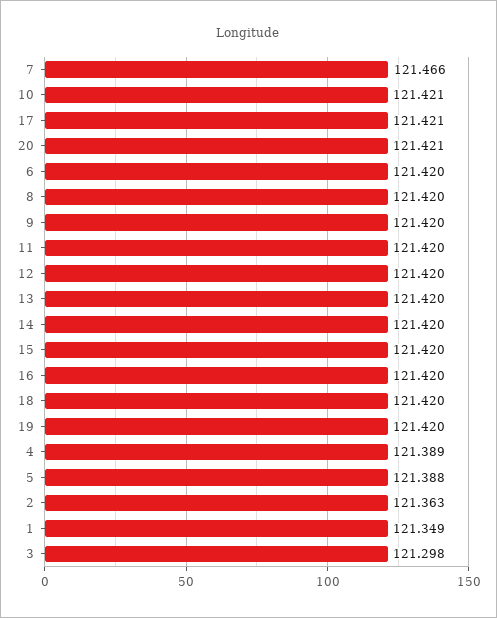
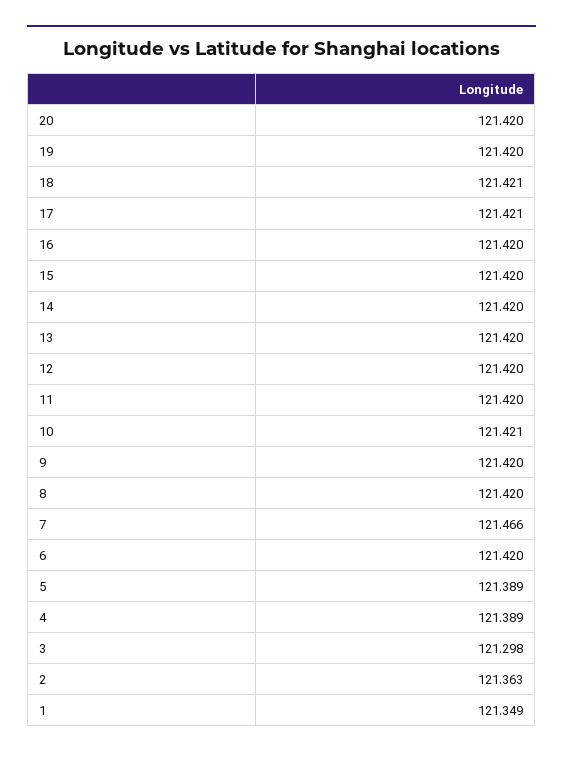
  {
    "7": 121.466,
    "10": 121.421,
    "17": 121.421,
-   "20": 121.421,
+   "20": 121.42,
    "6": 121.42,
    "8": 121.42,
    "9": 121.42,
    "11": 121.42,
    "12": 121.42,
    "13": 121.42,
    "14": 121.42,
    "15": 121.42,
    "16": 121.42,
-   "18": 121.42,
+   "18": 121.421,
    "19": 121.42,
    "4": 121.389,
-   "5": 121.388,
+   "5": 121.389,
    "2": 121.363,
    "1": 121.349,
    "3": 121.298
  }

